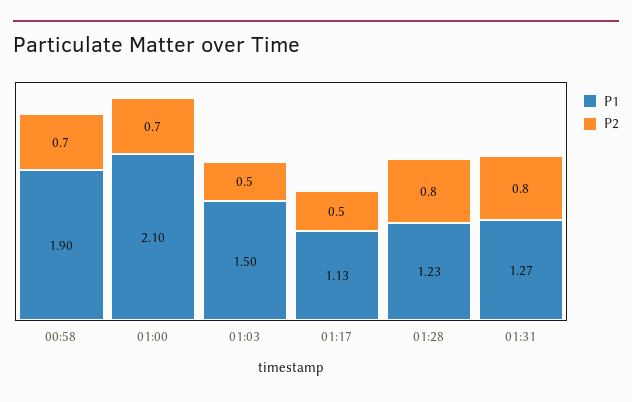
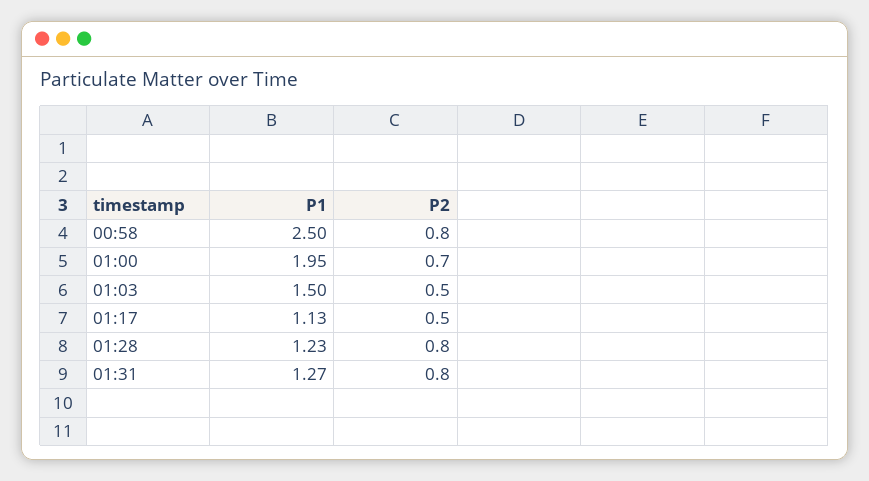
  {
    "P1": {
-     "00:58": 1.9,
+     "00:58": 2.5,
-     "01:00": 2.1,
+     "01:00": 1.95,
      "01:03": 1.5,
      "01:17": 1.13,
      "01:28": 1.23,
      "01:31": 1.27
    },
    "P2": {
-     "00:58": 0.7,
+     "00:58": 0.8,
      "01:00": 0.7,
      "01:03": 0.5,
      "01:17": 0.5,
      "01:28": 0.8,
      "01:31": 0.8
    }
  }

